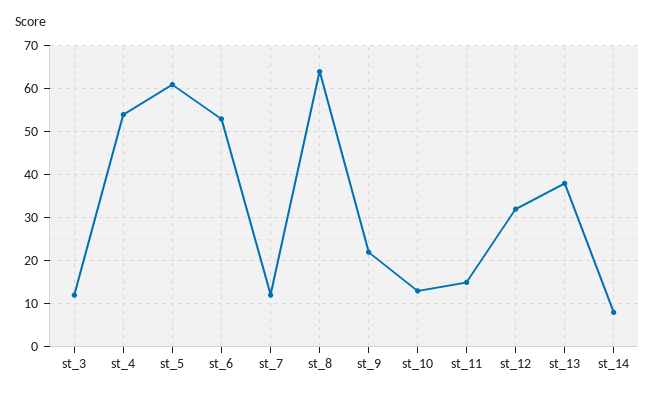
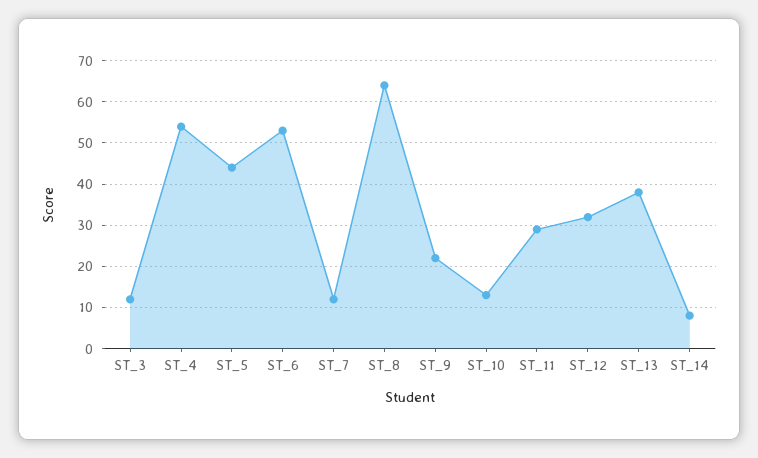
  {
    "st_3": 10,
    "st_4": 55,
-   "st_5": 60,
+   "st_5": 45,
    "st_6": 55,
    "st_7": 10,
    "st_8": 65,
    "st_9": 20,
    "st_10": 15,
-   "st_11": 15,
+   "st_11": 30,
    "st_12": 30,
    "st_13": 40,
    "st_14": 10
  }

